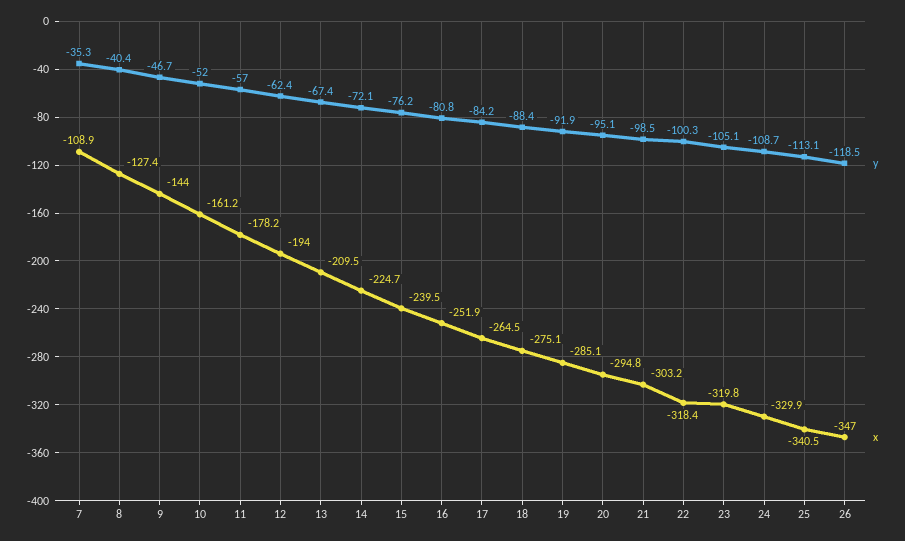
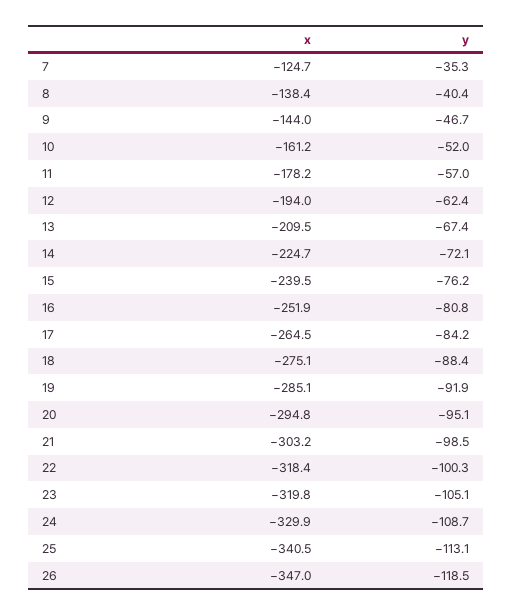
  {
    "y": {
      "7": -35.3,
      "8": -40.4,
      "9": -46.7,
      "10": -52,
      "11": -57,
      "12": -62.4,
      "13": -67.4,
      "14": -72.1,
      "15": -76.2,
      "16": -80.8,
      "17": -84.2,
      "18": -88.4,
      "19": -91.9,
      "20": -95.1,
      "21": -98.5,
      "22": -100.3,
      "23": -105.1,
      "24": -108.7,
      "25": -113.1,
      "26": -118.5
    },
    "x": {
-     "7": -108.9,
+     "7": -124.7,
-     "8": -127.4,
+     "8": -138.4,
      "9": -144,
      "10": -161.2,
      "11": -178.2,
      "12": -194,
      "13": -209.5,
      "14": -224.7,
      "15": -239.5,
      "16": -251.9,
      "17": -264.5,
      "18": -275.1,
      "19": -285.1,
      "20": -294.8,
      "21": -303.2,
      "22": -318.4,
      "23": -319.8,
      "24": -329.9,
      "25": -340.5,
      "26": -347
    }
  }

